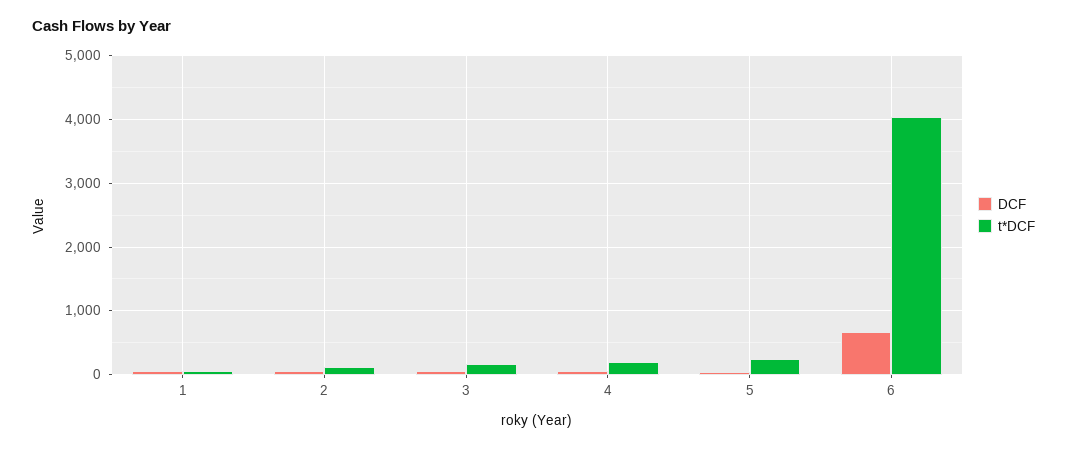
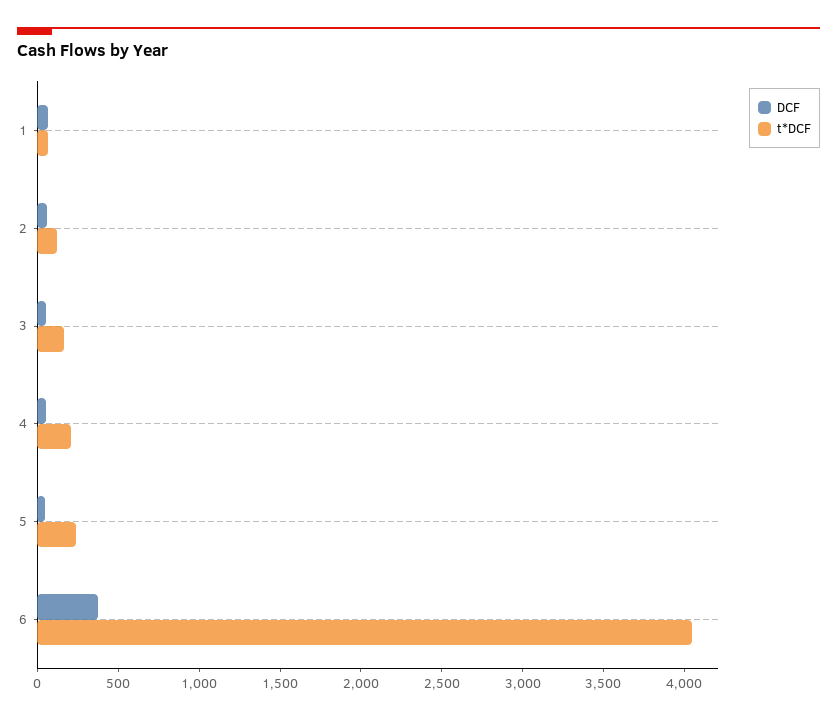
  {
    "DCF": {
      "1": 100,
      "2": 100,
      "3": 100,
      "4": 100,
      "5": 0,
-     "6": 700
+     "6": 400
    },
    "t*DCF": {
      "1": 100,
      "2": 100,
      "3": 200,
      "4": 200,
      "5": 200,
      "6": 4000
    }
  }

